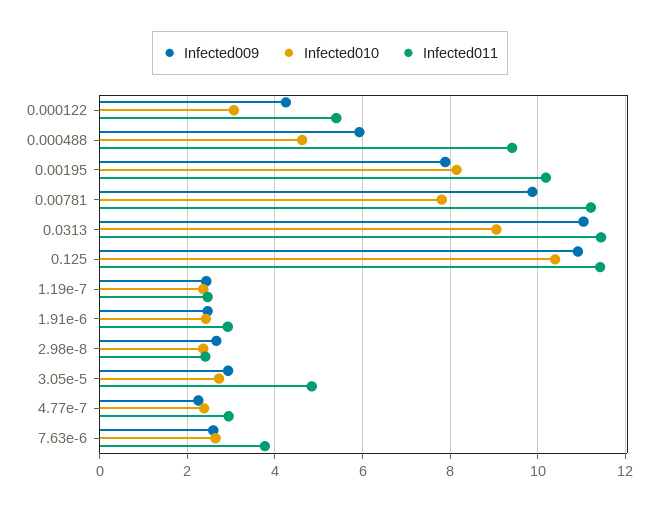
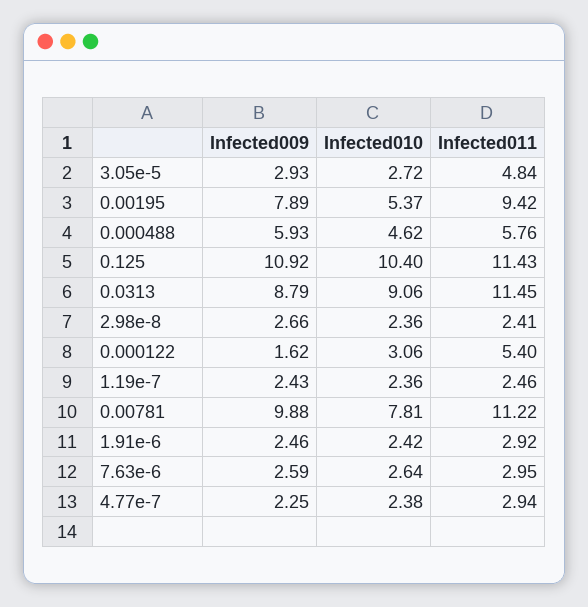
  {
    "Infected009": {
-     "0.000122": 4.2,
+     "0.000122": 1.62,
      "0.000488": 5.93,
      "0.00195": 7.89,
      "0.00781": 9.88,
-     "0.0313": 11,
+     "0.0313": 8.79,
      "0.125": 10.92,
      "1.19e-7": 2.43,
      "1.91e-6": 2.46,
      "2.98e-8": 2.66,
      "3.05e-5": 2.93,
      "4.77e-7": 2.25,
      "7.63e-6": 2.59
    },
    "Infected010": {
      "0.000122": 3.06,
      "0.000488": 4.62,
-     "0.00195": 8.2,
+     "0.00195": 5.37,
      "0.00781": 7.81,
      "0.0313": 9.06,
      "0.125": 10.4,
      "1.19e-7": 2.36,
      "1.91e-6": 2.42,
      "2.98e-8": 2.36,
      "3.05e-5": 2.72,
      "4.77e-7": 2.38,
      "7.63e-6": 2.64
    },
    "Infected011": {
      "0.000122": 5.4,
-     "0.000488": 9.4,
+     "0.000488": 5.76,
-     "0.00195": 10.2,
+     "0.00195": 9.42,
      "0.00781": 11.22,
      "0.0313": 11.45,
      "0.125": 11.43,
      "1.19e-7": 2.46,
      "1.91e-6": 2.92,
      "2.98e-8": 2.41,
      "3.05e-5": 4.84,
      "4.77e-7": 2.94,
-     "7.63e-6": 3.8
+     "7.63e-6": 2.95
    }
  }

